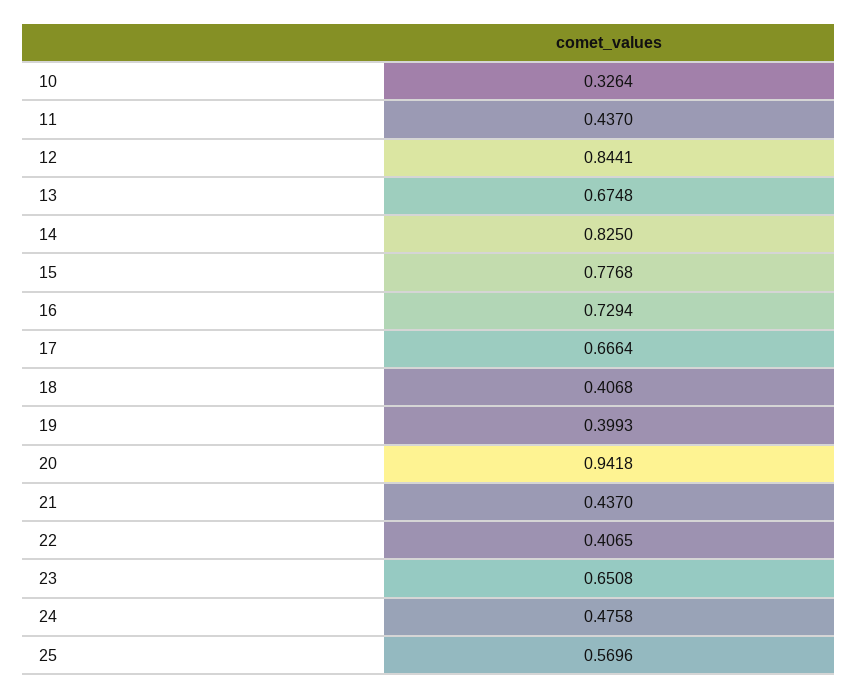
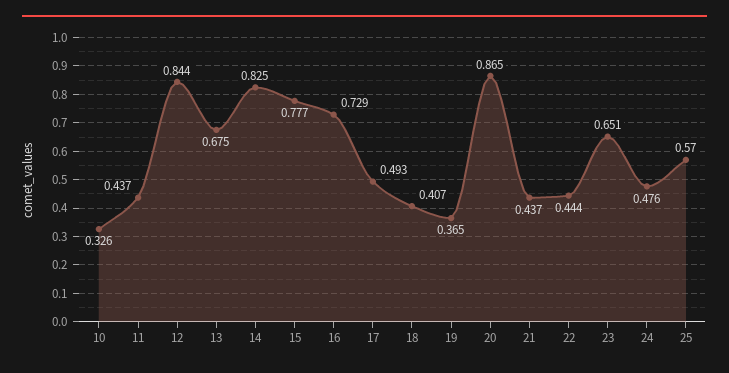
  {
    "10": 0.3264,
    "11": 0.437,
    "12": 0.8441,
    "13": 0.6748,
    "14": 0.825,
    "15": 0.7768,
    "16": 0.7294,
-   "17": 0.6664,
+   "17": 0.493,
    "18": 0.4068,
-   "19": 0.3993,
+   "19": 0.365,
-   "20": 0.9418,
+   "20": 0.865,
    "21": 0.437,
-   "22": 0.4065,
+   "22": 0.444,
    "23": 0.6508,
    "24": 0.4758,
    "25": 0.5696
  }

